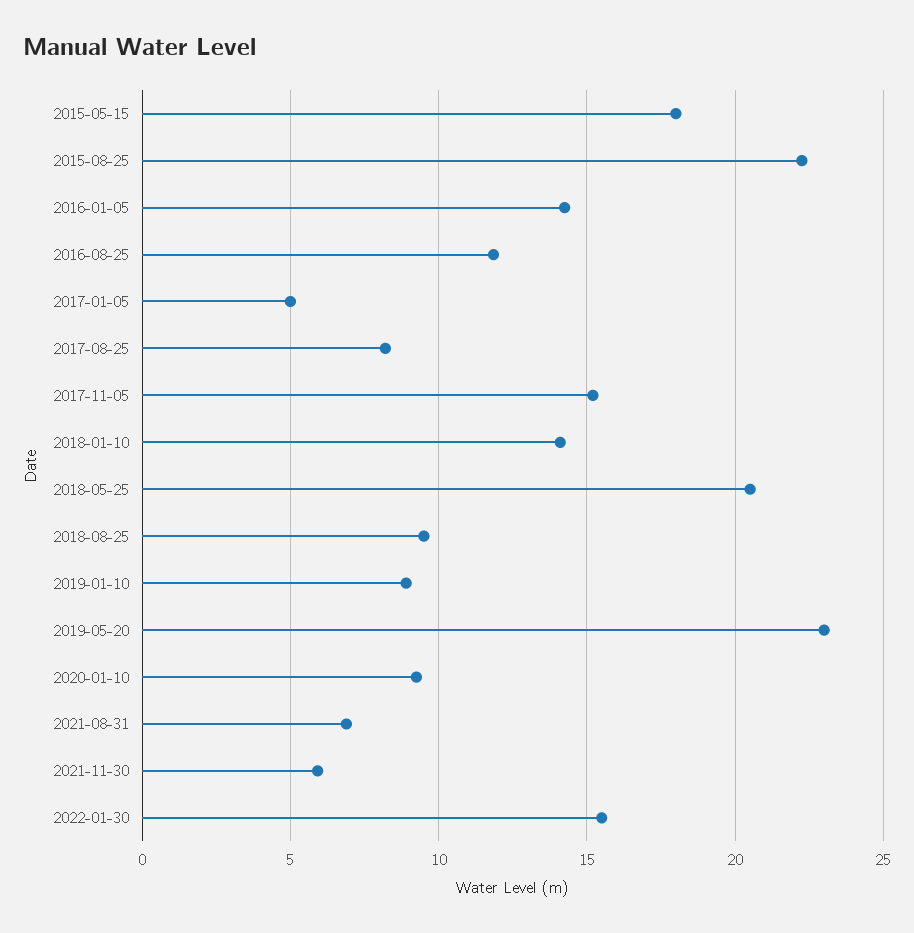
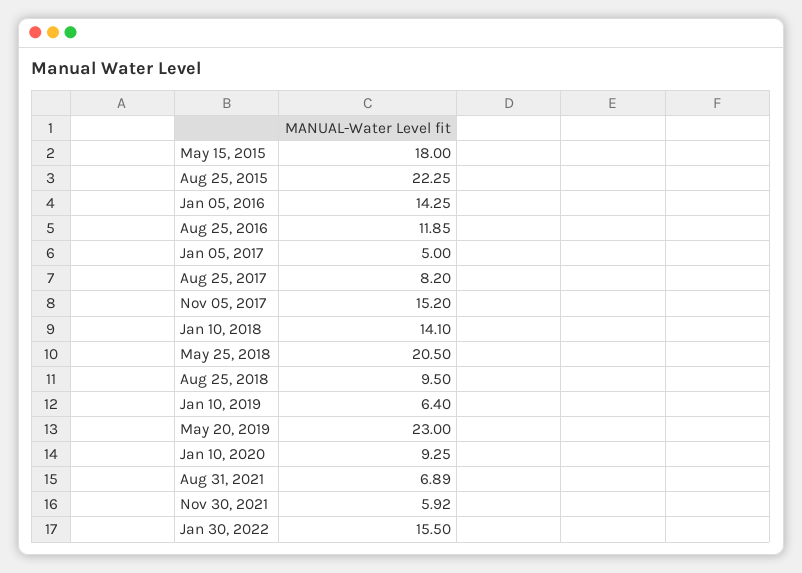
  {
    "2015-05-15": 18,
    "2015-08-25": 22.25,
    "2016-01-05": 14.25,
    "2016-08-25": 11.85,
    "2017-01-05": 5,
    "2017-08-25": 8.2,
    "2017-11-05": 15.2,
    "2018-01-10": 14.1,
    "2018-05-25": 20.5,
    "2018-08-25": 9.5,
-   "2019-01-10": 9,
+   "2019-01-10": 6.4,
    "2019-05-20": 23,
    "2020-01-10": 9.25,
    "2021-08-31": 6.89,
    "2021-11-30": 5.92,
    "2022-01-30": 15.5
  }

